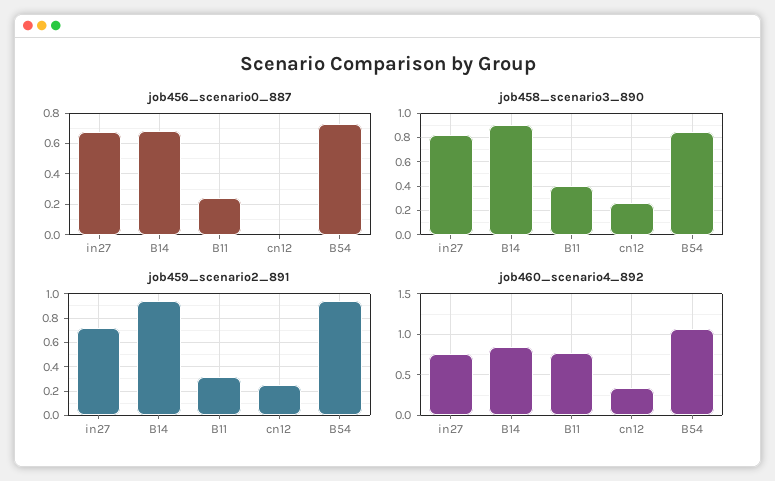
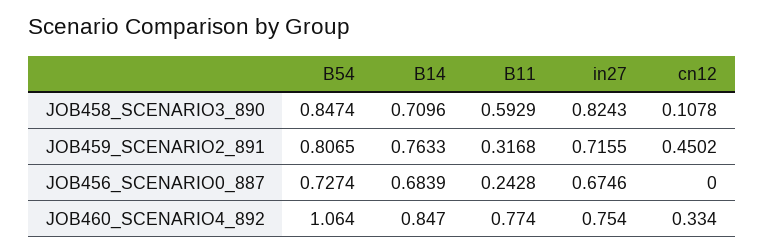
  {
    "job456_scenario0_887": {
      "in27": 0.6746,
      "B14": 0.6839,
      "B11": 0.2428,
      "cn12": 0,
      "B54": 0.7274
    },
    "job458_scenario3_890": {
      "in27": 0.8243,
-     "B14": 0.9,
+     "B14": 0.7096,
-     "B11": 0.4,
+     "B11": 0.5929,
-     "cn12": 0.25,
+     "cn12": 0.1078,
      "B54": 0.8474
    },
    "job459_scenario2_891": {
      "in27": 0.7155,
-     "B14": 0.95,
+     "B14": 0.7633,
      "B11": 0.3168,
-     "cn12": 0.25,
+     "cn12": 0.4502,
-     "B54": 0.95
+     "B54": 0.8065
    },
    "job460_scenario4_892": {
      "in27": 0.754,
      "B14": 0.847,
      "B11": 0.774,
      "cn12": 0.334,
      "B54": 1.064
    }
  }

